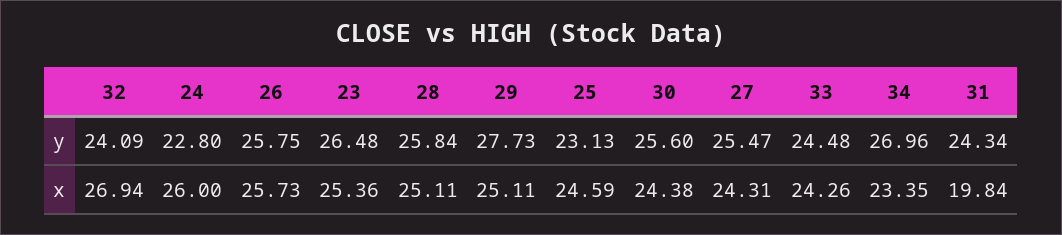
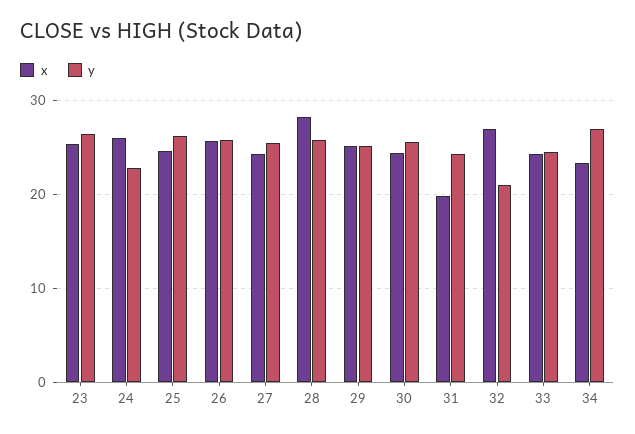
  {
    "y": {
-     "32": 24.09,
+     "32": 21,
      "24": 22.8,
      "26": 25.75,
      "23": 26.48,
      "28": 25.84,
-     "29": 27.73,
+     "29": 25,
-     "25": 23.13,
+     "25": 26,
      "30": 25.6,
      "27": 25.47,
      "33": 24.48,
      "34": 26.96,
      "31": 24.34
    },
    "x": {
      "32": 26.94,
      "24": 26,
      "26": 25.73,
      "23": 25.36,
-     "28": 25.11,
+     "28": 28,
      "29": 25.11,
      "25": 24.59,
      "30": 24.38,
      "27": 24.31,
      "33": 24.26,
      "34": 23.35,
      "31": 19.84
    }
  }

